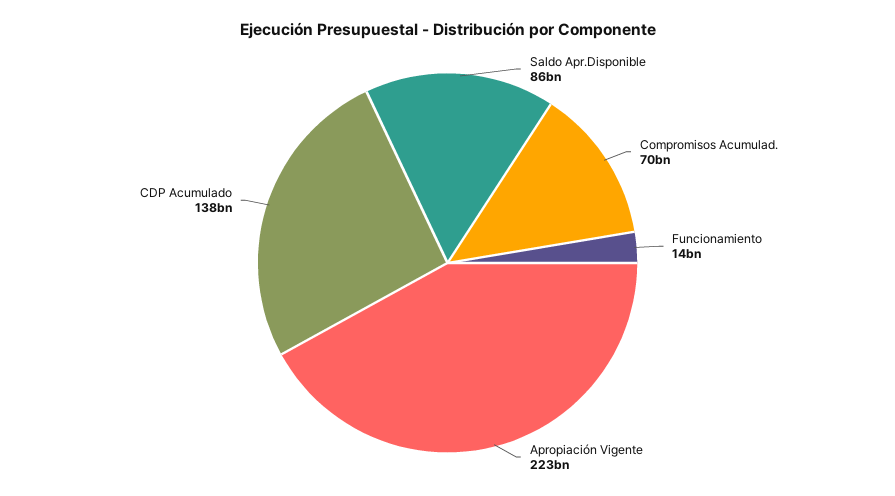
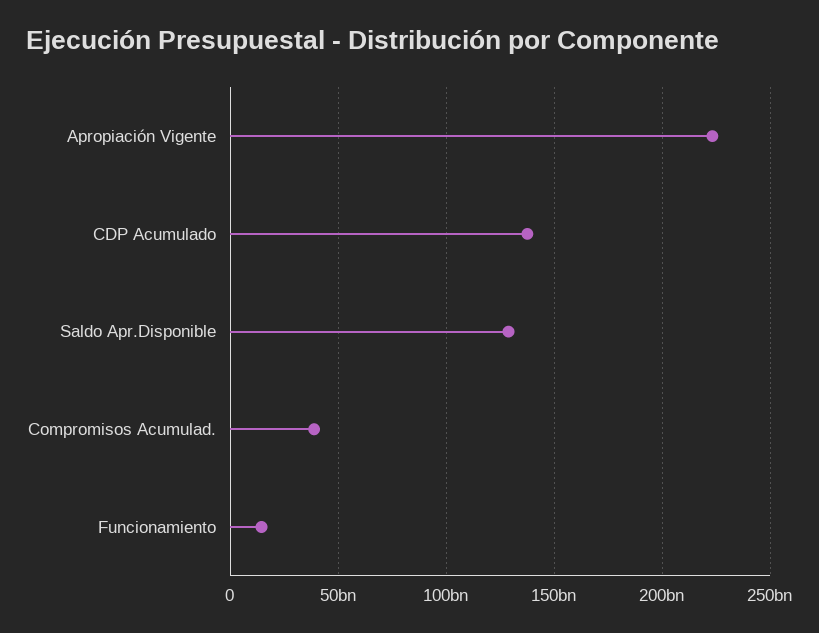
  {
-   "Saldo Apr.Disponible": 86000000000,
+   "Saldo Apr.Disponible": 130000000000,
-   "Compromisos Acumulad.": 70000000000,
+   "Compromisos Acumulad.": 40000000000,
    "Funcionamiento": 14000000000,
    "Apropiación Vigente": 223000000000,
    "CDP Acumulado": 138000000000
  }

